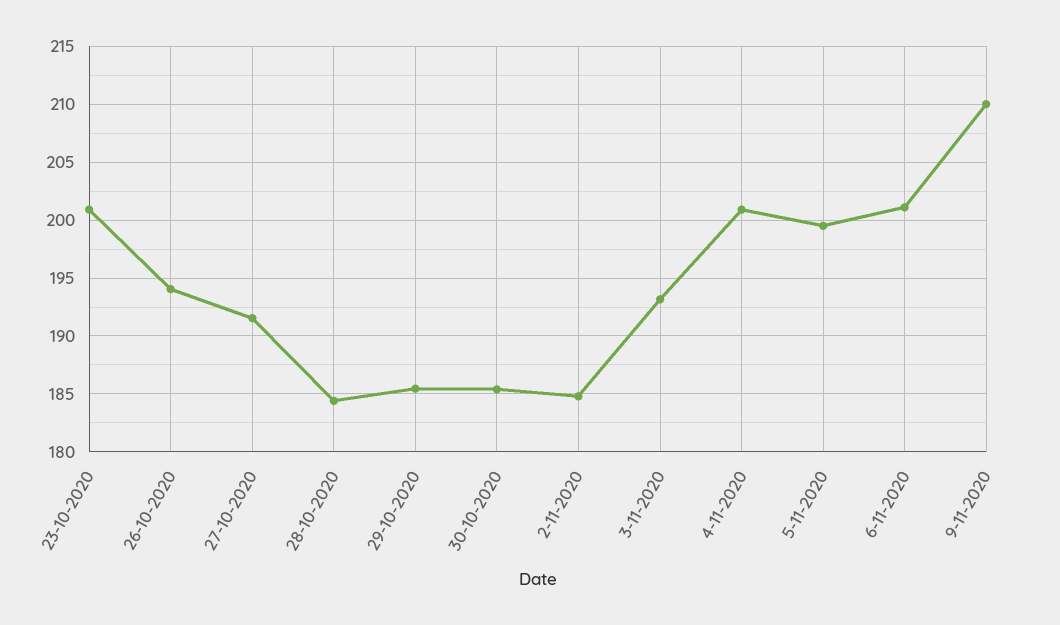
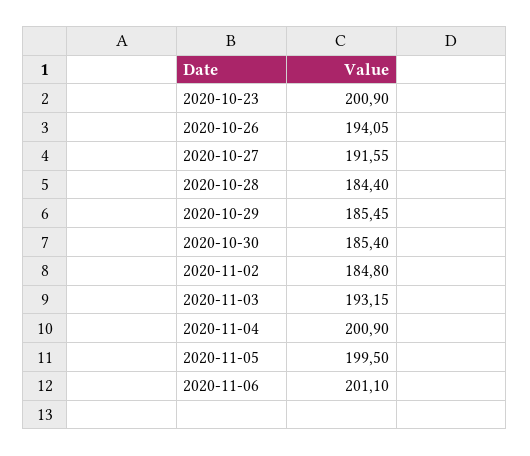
  {
    "23-10-2020": 200.9,
    "26-10-2020": 194.05,
    "27-10-2020": 191.55,
    "28-10-2020": 184.4,
    "29-10-2020": 185.45,
    "30-10-2020": 185.4,
    "2-11-2020": 184.8,
    "3-11-2020": 193.15,
    "4-11-2020": 200.9,
    "5-11-2020": 199.5,
-   "6-11-2020": 201.1,
+   "6-11-2020": 201.1
-   "9-11-2020": 210
  }

